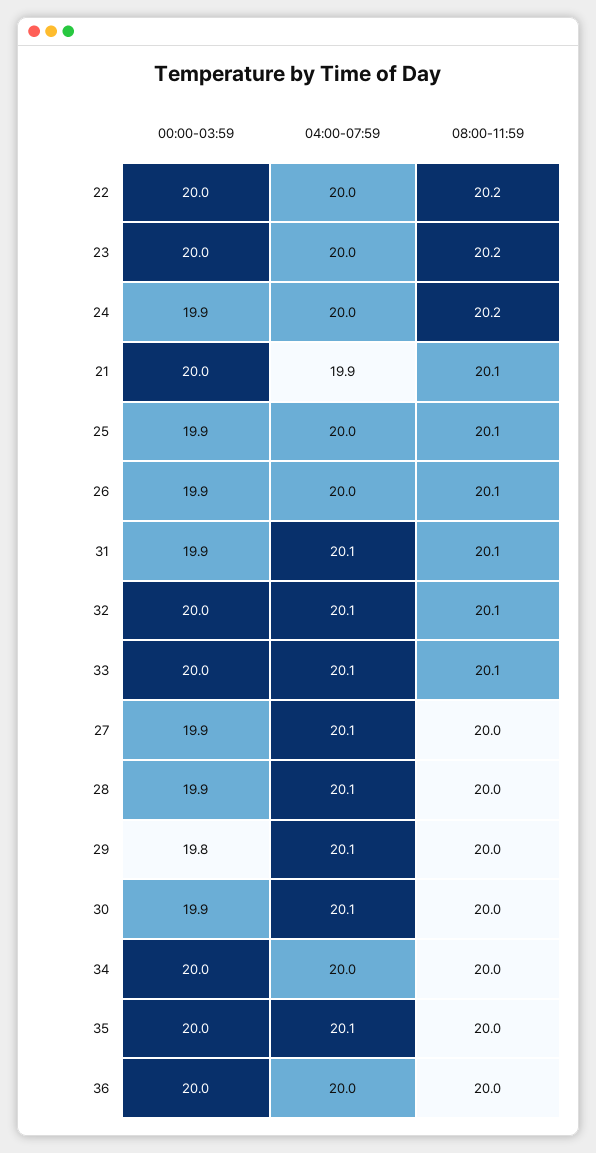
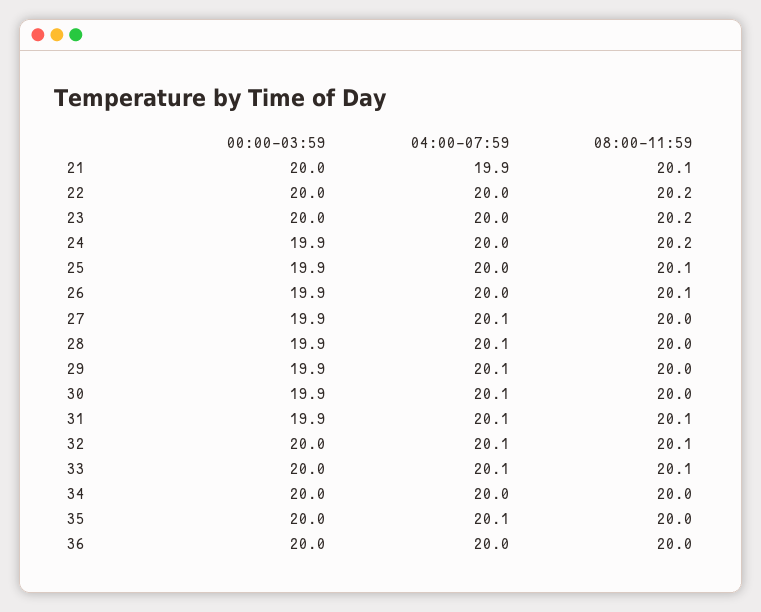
  {
    "00:00-03:59": {
      "22": 20,
      "23": 20,
      "24": 19.9,
      "21": 20,
      "25": 19.9,
      "26": 19.9,
      "31": 19.9,
      "32": 20,
      "33": 20,
      "27": 19.9,
      "28": 19.9,
-     "29": 19.8,
+     "29": 19.9,
      "30": 19.9,
      "34": 20,
      "35": 20,
      "36": 20
    },
    "04:00-07:59": {
      "22": 20,
      "23": 20,
      "24": 20,
      "21": 19.9,
      "25": 20,
      "26": 20,
      "31": 20.1,
      "32": 20.1,
      "33": 20.1,
      "27": 20.1,
      "28": 20.1,
      "29": 20.1,
      "30": 20.1,
      "34": 20,
      "35": 20.1,
      "36": 20
    },
    "08:00-11:59": {
      "22": 20.2,
      "23": 20.2,
      "24": 20.2,
      "21": 20.1,
      "25": 20.1,
      "26": 20.1,
      "31": 20.1,
      "32": 20.1,
      "33": 20.1,
      "27": 20,
      "28": 20,
      "29": 20,
      "30": 20,
      "34": 20,
      "35": 20,
      "36": 20
    }
  }

